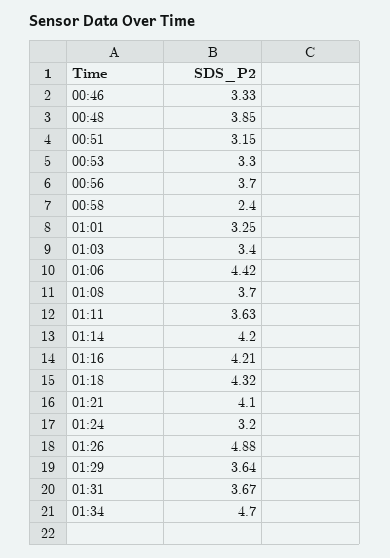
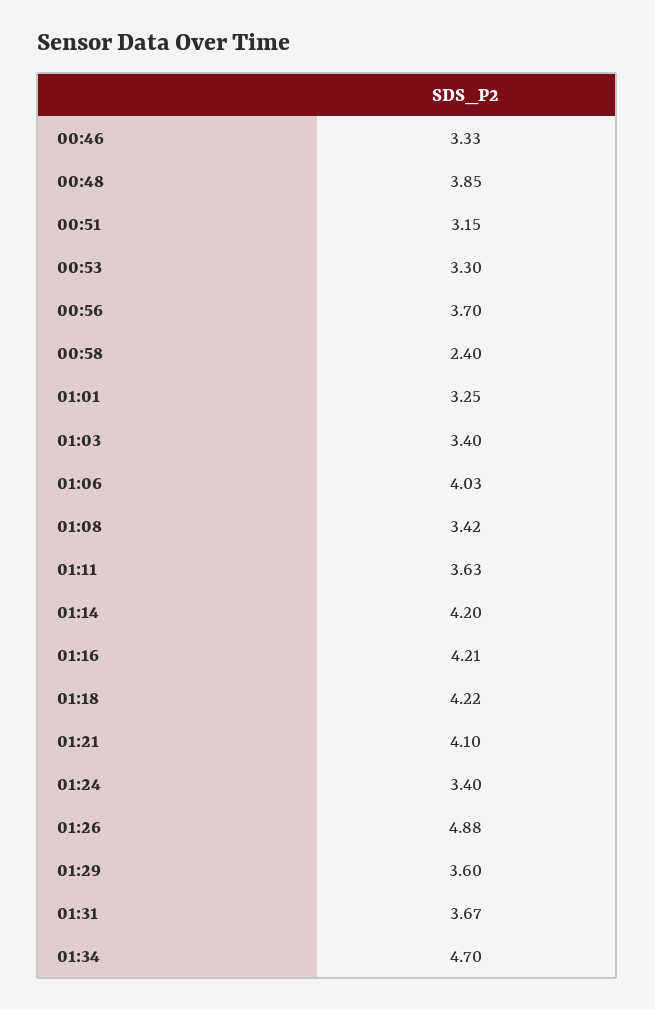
  {
    "00:46": 3.33,
    "00:48": 3.85,
    "00:51": 3.15,
    "00:53": 3.3,
    "00:56": 3.7,
    "00:58": 2.4,
    "01:01": 3.25,
    "01:03": 3.4,
-   "01:06": 4.42,
+   "01:06": 4.03,
-   "01:08": 3.7,
+   "01:08": 3.42,
    "01:11": 3.63,
    "01:14": 4.2,
    "01:16": 4.21,
-   "01:18": 4.32,
+   "01:18": 4.22,
    "01:21": 4.1,
-   "01:24": 3.2,
+   "01:24": 3.4,
    "01:26": 4.88,
-   "01:29": 3.64,
+   "01:29": 3.6,
    "01:31": 3.67,
    "01:34": 4.7
  }

